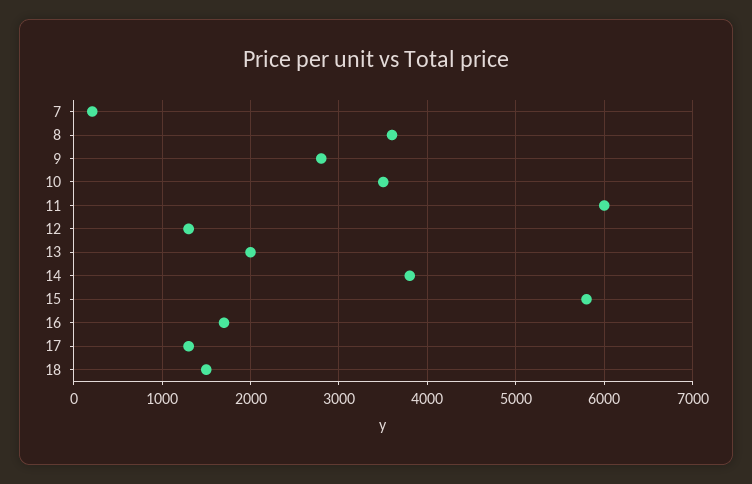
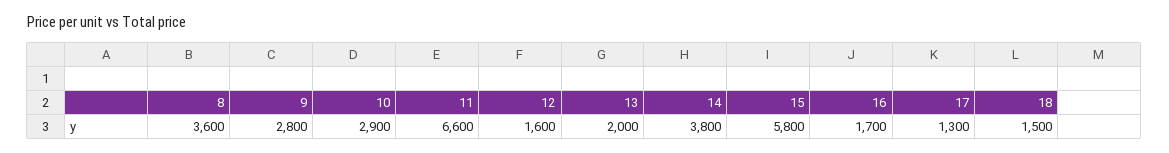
  {
-   "7": 200,
    "8": 3600,
    "9": 2800,
-   "10": 3500,
+   "10": 2900,
-   "11": 6000,
+   "11": 6600,
-   "12": 1300,
+   "12": 1600,
    "13": 2000,
    "14": 3800,
    "15": 5800,
    "16": 1700,
    "17": 1300,
    "18": 1500
  }

